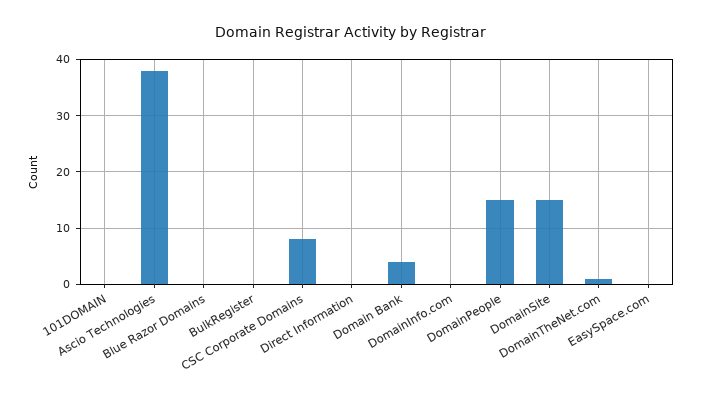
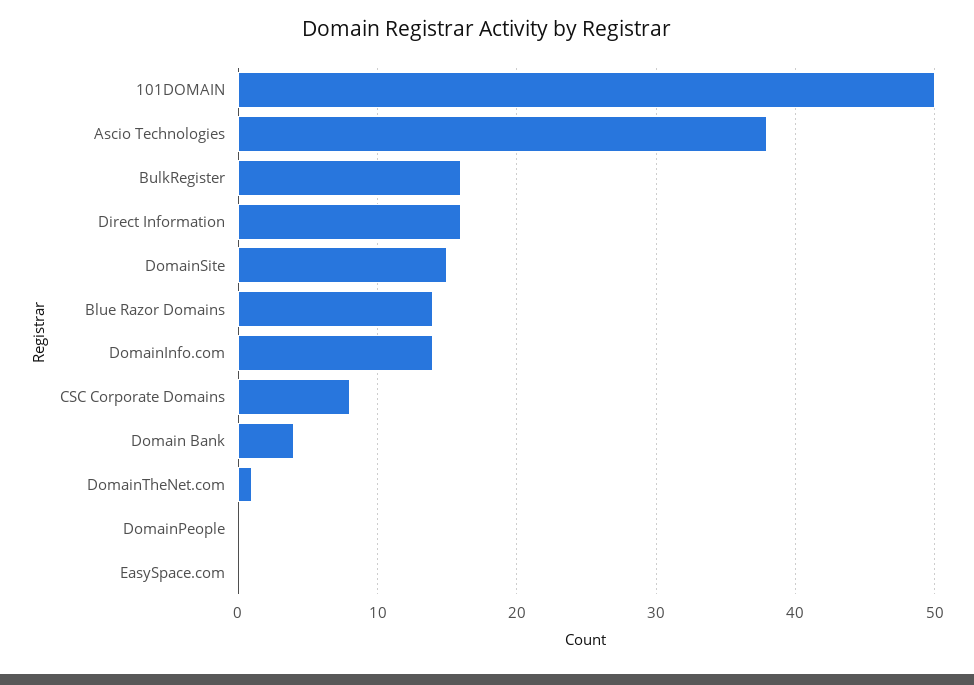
  {
-   "101DOMAIN": 0,
+   "101DOMAIN": 50,
    "Ascio Technologies": 38,
-   "Blue Razor Domains": 0,
+   "Blue Razor Domains": 14,
-   "BulkRegister": 0,
+   "BulkRegister": 16,
    "CSC Corporate Domains": 8,
-   "Direct Information": 0,
+   "Direct Information": 16,
    "Domain Bank": 4,
-   "DomainInfo.com": 0,
+   "DomainInfo.com": 14,
-   "DomainPeople": 15,
+   "DomainPeople": 0,
    "DomainSite": 15,
    "DomainTheNet.com": 1,
    "EasySpace.com": 0
  }

